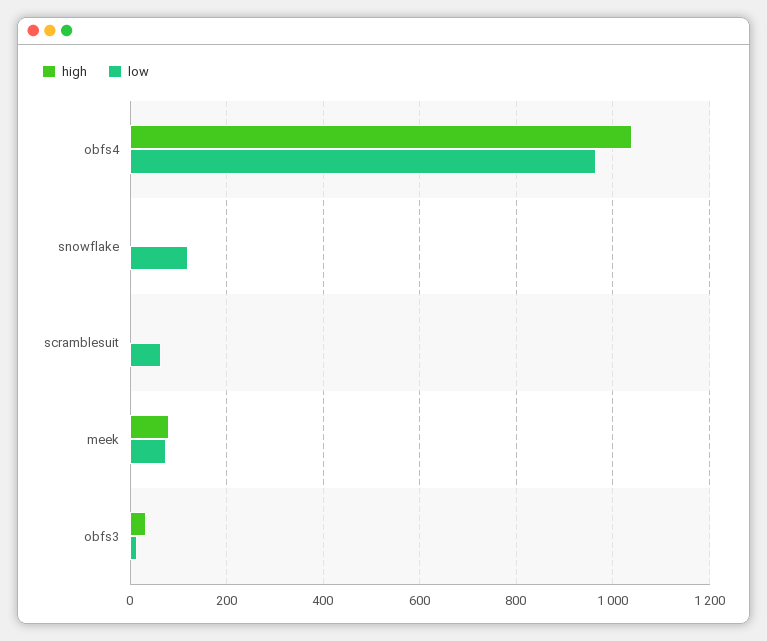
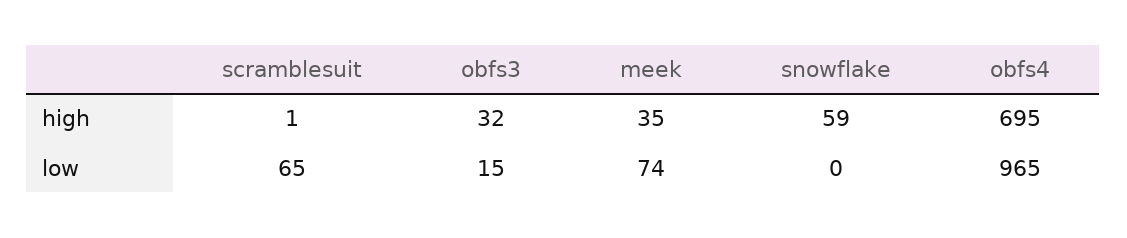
  {
    "high": {
-     "obfs4": 1040,
+     "obfs4": 695,
-     "snowflake": 0,
+     "snowflake": 59,
      "scramblesuit": 1,
-     "meek": 80,
+     "meek": 35,
      "obfs3": 32
    },
    "low": {
      "obfs4": 965,
-     "snowflake": 120,
+     "snowflake": 0,
      "scramblesuit": 65,
      "meek": 74,
      "obfs3": 15
    }
  }

